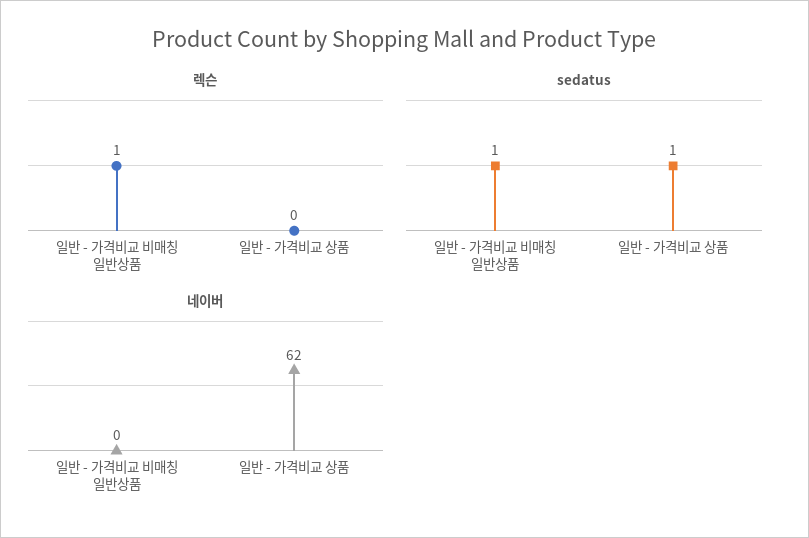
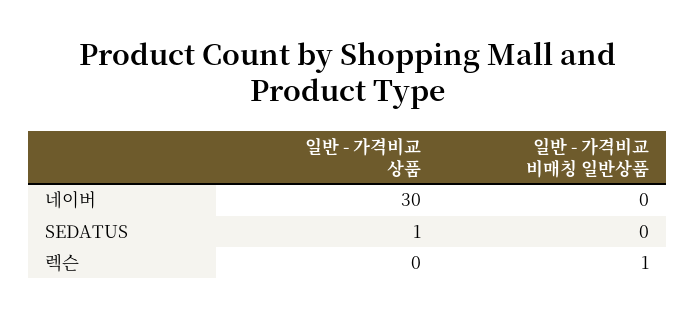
  {
    "렉슨": {
      "일반 - 가격비교 비매칭 일반상품": 1,
      "일반 - 가격비교 상품": 0
    },
    "sedatus": {
-     "일반 - 가격비교 비매칭 일반상품": 1,
+     "일반 - 가격비교 비매칭 일반상품": 0,
      "일반 - 가격비교 상품": 1
    },
    "네이버": {
      "일반 - 가격비교 비매칭 일반상품": 0,
-     "일반 - 가격비교 상품": 62
+     "일반 - 가격비교 상품": 30
    }
  }

